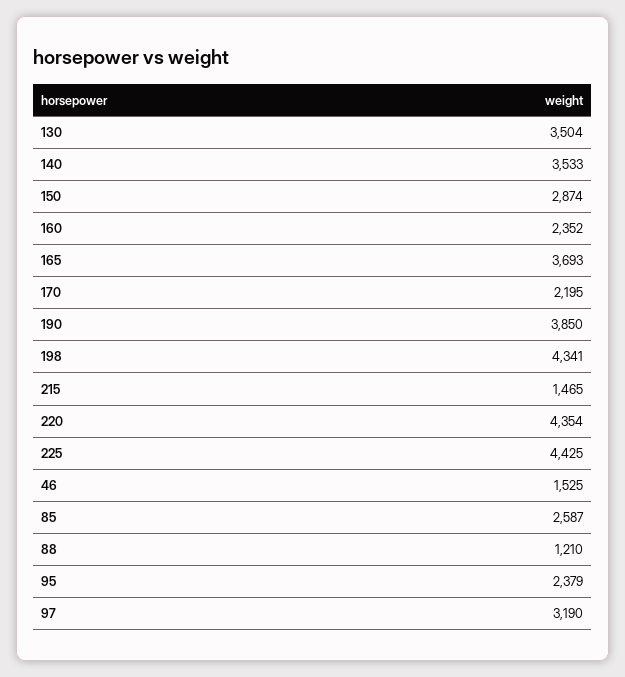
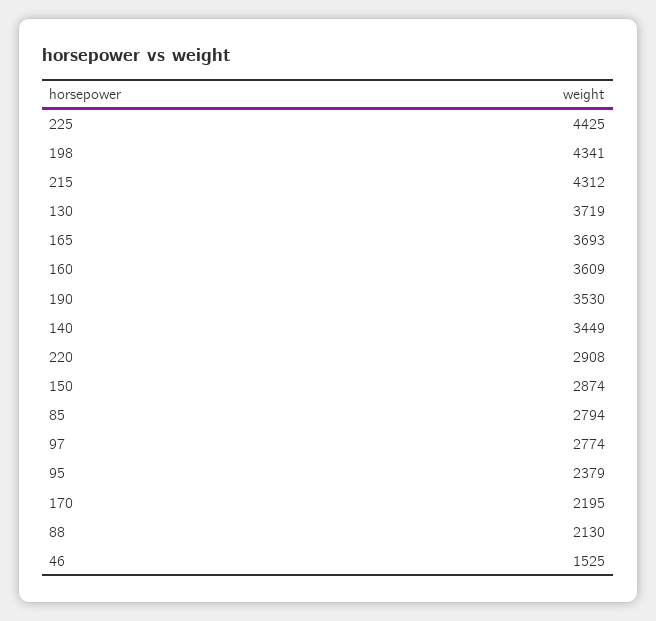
  {
-   "130": 3504,
+   "130": 3719,
-   "140": 3533,
+   "140": 3449,
    "150": 2874,
-   "160": 2352,
+   "160": 3609,
    "165": 3693,
    "170": 2195,
-   "190": 3850,
+   "190": 3530,
    "198": 4341,
-   "215": 1465,
+   "215": 4312,
-   "220": 4354,
+   "220": 2908,
    "225": 4425,
    "46": 1525,
-   "85": 2587,
+   "85": 2794,
-   "88": 1210,
+   "88": 2130,
    "95": 2379,
-   "97": 3190
+   "97": 2774
  }

